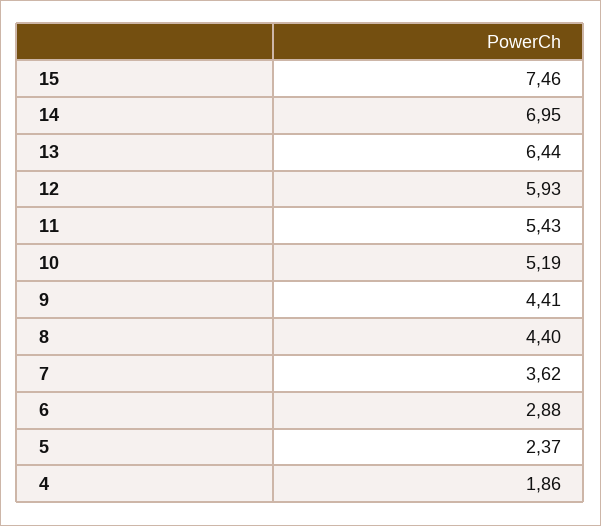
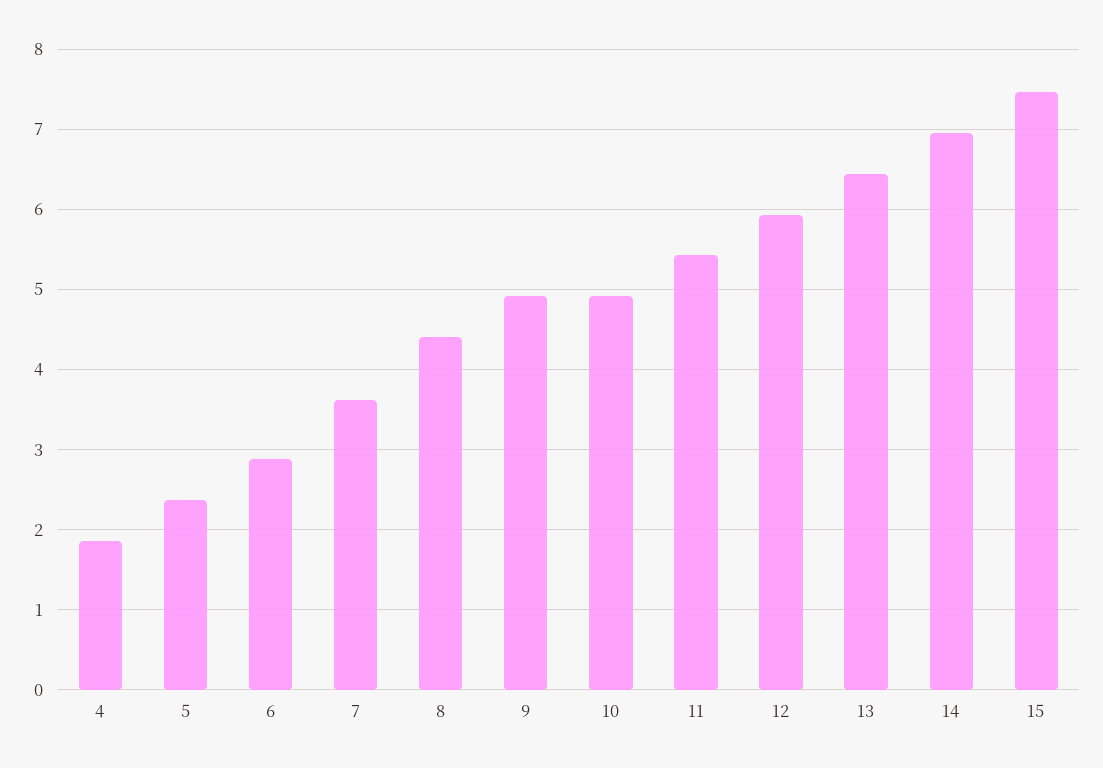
  {
    "15": 7.46,
    "14": 6.95,
    "13": 6.44,
    "12": 5.93,
    "11": 5.43,
-   "10": 5.19,
+   "10": 4.9,
-   "9": 4.41,
+   "9": 4.9,
    "8": 4.4,
    "7": 3.62,
    "6": 2.88,
    "5": 2.37,
    "4": 1.86
  }

